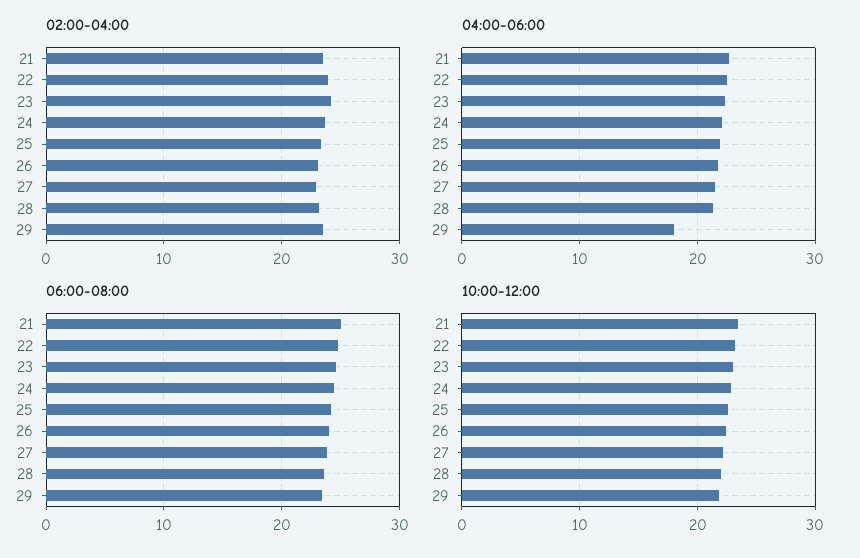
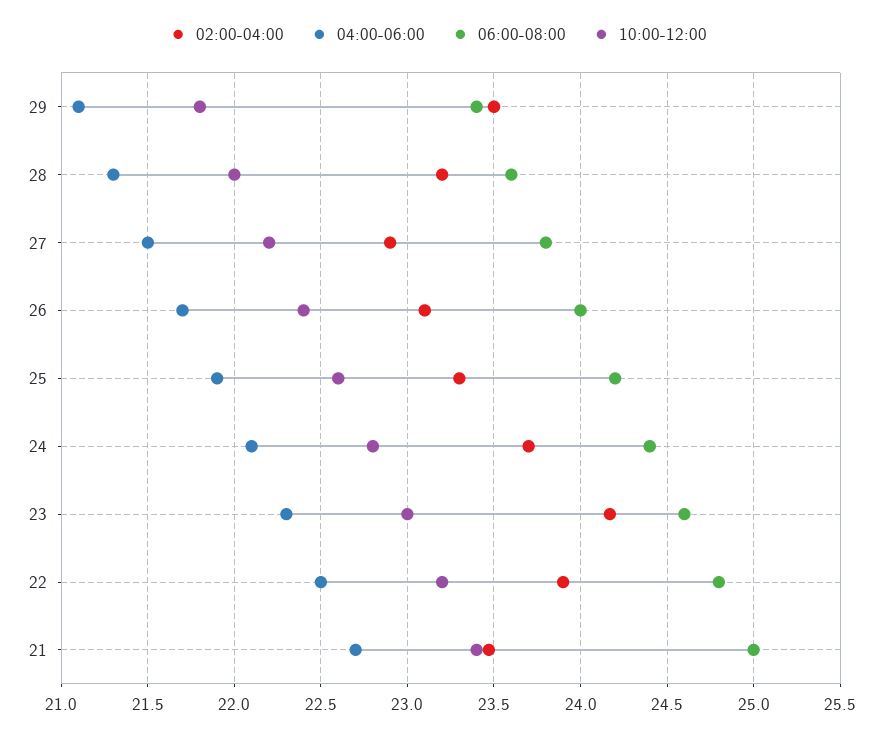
  {
    "02:00-04:00": {
      "21": 23.45,
      "22": 23.9,
      "23": 24.15,
      "24": 23.7,
      "25": 23.3,
      "26": 23.1,
      "27": 22.9,
      "28": 23.2,
      "29": 23.5
    },
    "04:00-06:00": {
      "21": 22.7,
      "22": 22.5,
      "23": 22.3,
      "24": 22.1,
      "25": 21.9,
      "26": 21.7,
      "27": 21.5,
      "28": 21.3,
-     "29": 18
+     "29": 21.1
    },
    "06:00-08:00": {
      "21": 25,
      "22": 24.8,
      "23": 24.6,
      "24": 24.4,
      "25": 24.2,
      "26": 24,
      "27": 23.8,
      "28": 23.6,
      "29": 23.4
    },
    "10:00-12:00": {
      "21": 23.4,
      "22": 23.2,
      "23": 23,
      "24": 22.8,
      "25": 22.6,
      "26": 22.4,
      "27": 22.2,
      "28": 22,
      "29": 21.8
    }
  }

